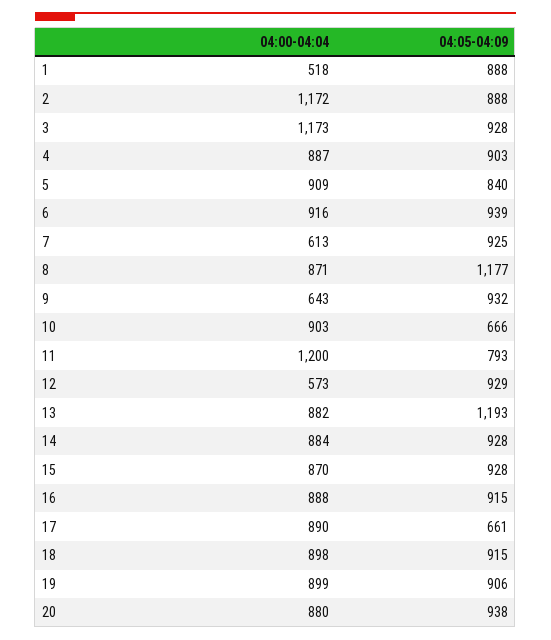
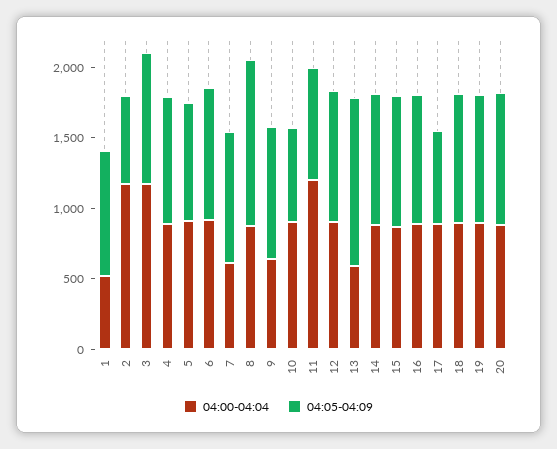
  {
    "04:00-04:04": {
      "1": 518,
      "2": 1172,
      "3": 1173,
      "4": 887,
      "5": 909,
      "6": 916,
      "7": 613,
      "8": 871,
      "9": 643,
      "10": 903,
      "11": 1200,
-     "12": 573,
+     "12": 900,
-     "13": 882,
+     "13": 600,
      "14": 884,
      "15": 870,
      "16": 888,
      "17": 890,
      "18": 898,
      "19": 899,
      "20": 880
    },
    "04:05-04:09": {
      "1": 888,
-     "2": 888,
+     "2": 600,
      "3": 928,
      "4": 903,
      "5": 840,
      "6": 939,
      "7": 925,
      "8": 1177,
      "9": 932,
      "10": 666,
      "11": 793,
      "12": 929,
      "13": 1193,
      "14": 928,
      "15": 928,
      "16": 915,
      "17": 661,
      "18": 915,
      "19": 906,
      "20": 938
    }
  }

